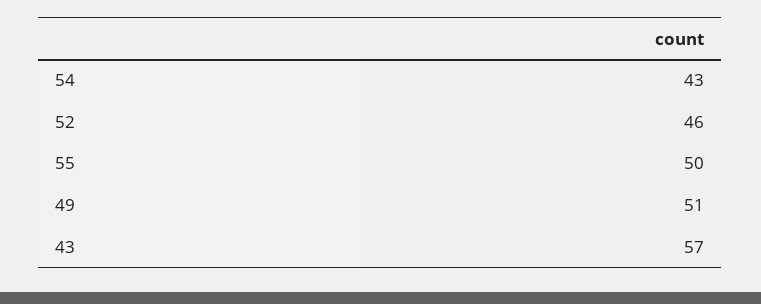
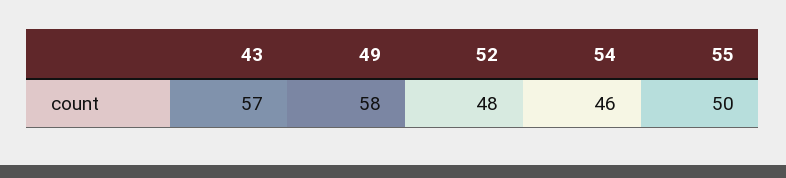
  {
-   "54": 43,
+   "54": 46,
-   "52": 46,
+   "52": 48,
    "55": 50,
-   "49": 51,
+   "49": 58,
    "43": 57
  }

